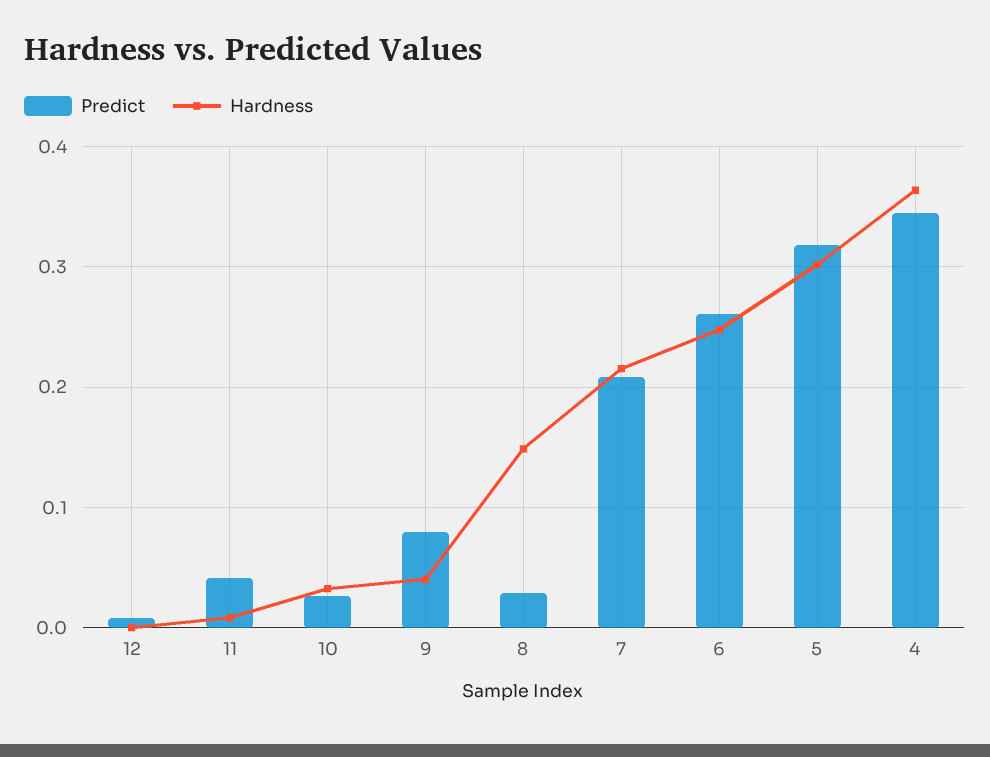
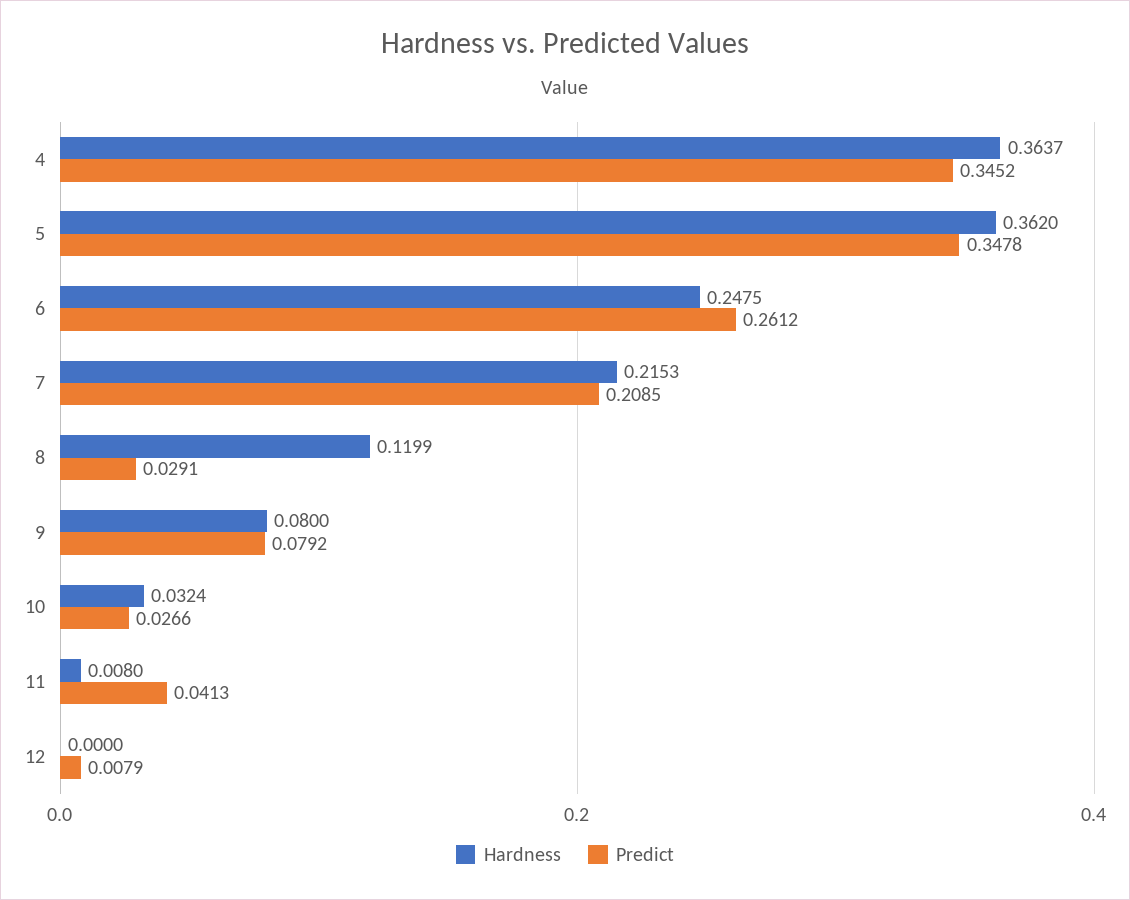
  {
    "Predict": {
      "12": 0.0079,
      "11": 0.0413,
      "10": 0.0266,
      "9": 0.0792,
      "8": 0.0291,
      "7": 0.2085,
      "6": 0.2612,
-     "5": 0.32,
+     "5": 0.3478,
      "4": 0.3452
    },
    "Hardness": {
      "12": 0,
      "11": 0.008,
      "10": 0.0324,
-     "9": 0.04,
+     "9": 0.08,
-     "8": 0.15,
+     "8": 0.1199,
      "7": 0.2153,
      "6": 0.2475,
-     "5": 0.3,
+     "5": 0.362,
      "4": 0.3637
    }
  }

